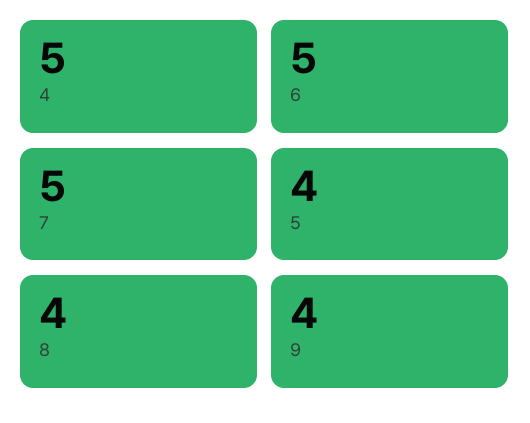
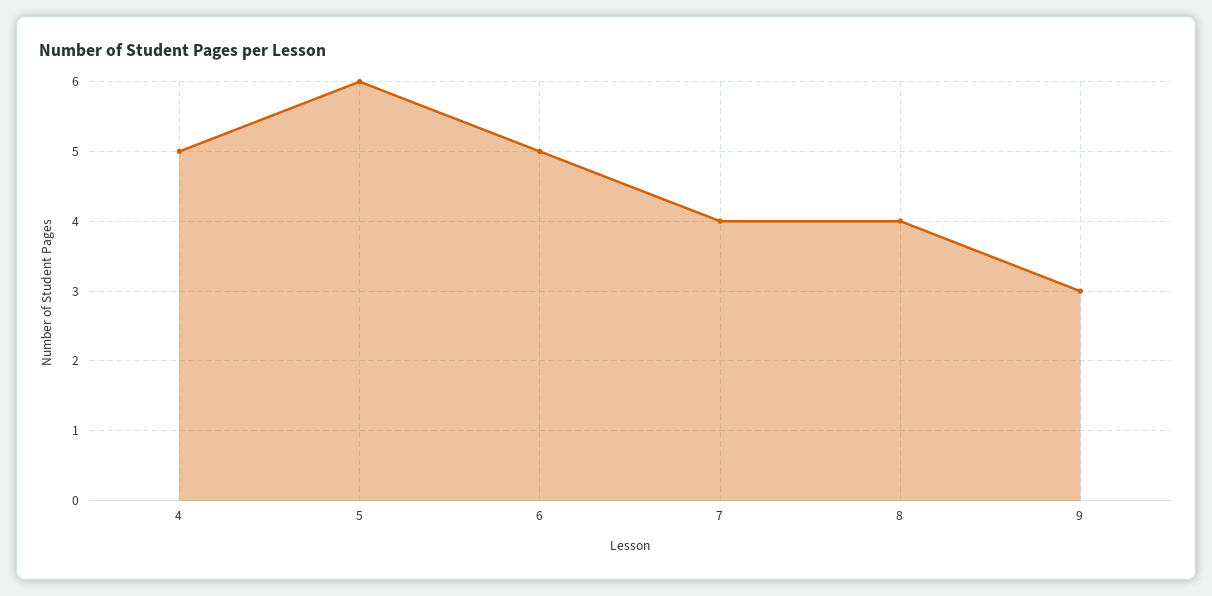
  {
    "4": 5,
    "6": 5,
-   "7": 5,
+   "7": 4,
-   "5": 4,
+   "5": 6,
    "8": 4,
-   "9": 4
+   "9": 3
  }

